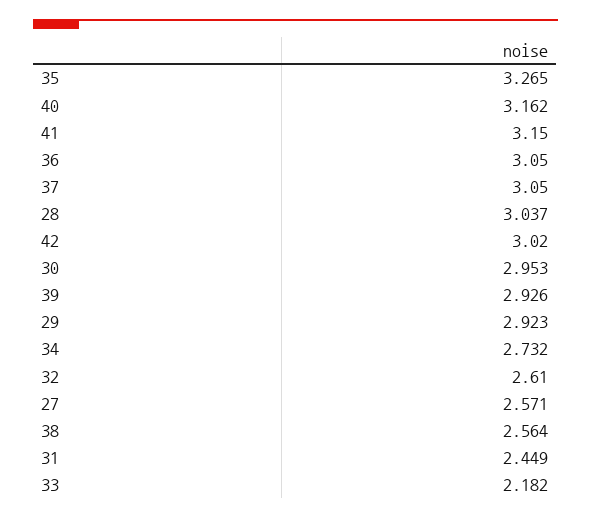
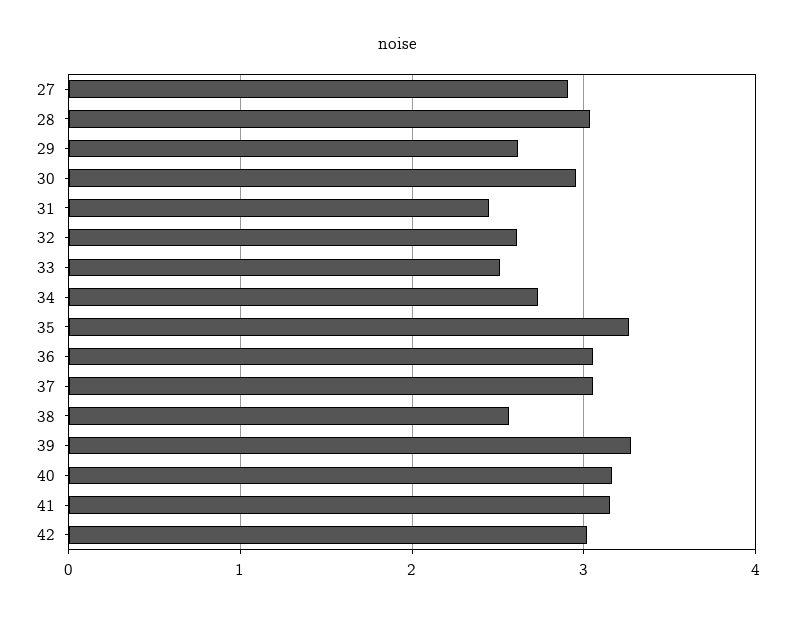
  {
    "35": 3.265,
    "40": 3.162,
    "41": 3.15,
    "36": 3.05,
    "37": 3.05,
    "28": 3.037,
    "42": 3.02,
    "30": 2.953,
-   "39": 2.926,
+   "39": 3.3,
-   "29": 2.923,
+   "29": 2.6,
    "34": 2.732,
    "32": 2.61,
-   "27": 2.571,
+   "27": 2.9,
    "38": 2.564,
    "31": 2.449,
-   "33": 2.182
+   "33": 2.5
  }

